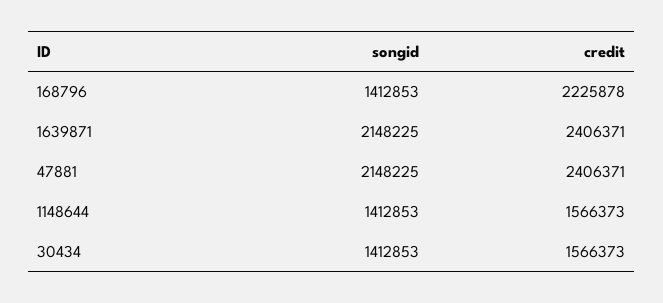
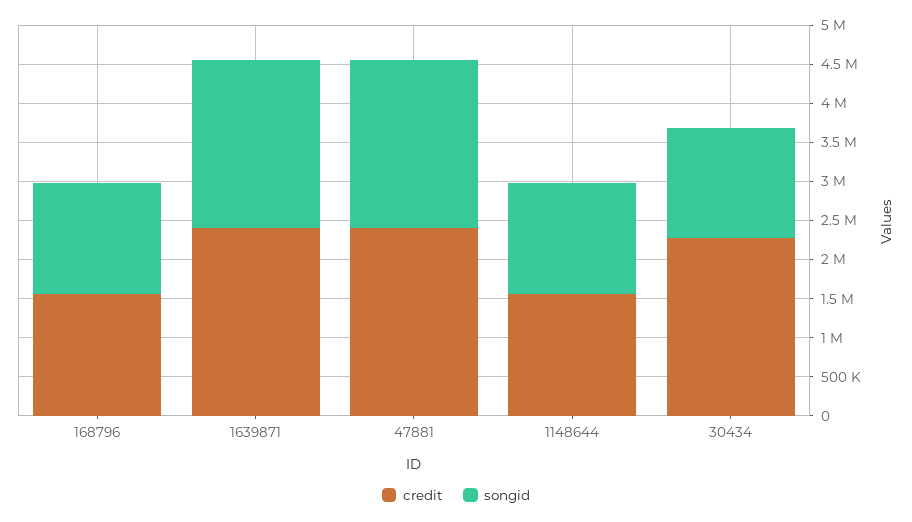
  {
    "songid": {
      "168796": 1412853,
      "1639871": 2148225,
      "47881": 2148225,
      "1148644": 1412853,
      "30434": 1412853
    },
    "credit": {
-     "168796": 2225878,
+     "168796": 1500000,
      "1639871": 2406371,
      "47881": 2406371,
      "1148644": 1566373,
-     "30434": 1566373
+     "30434": 2250000
    }
  }

